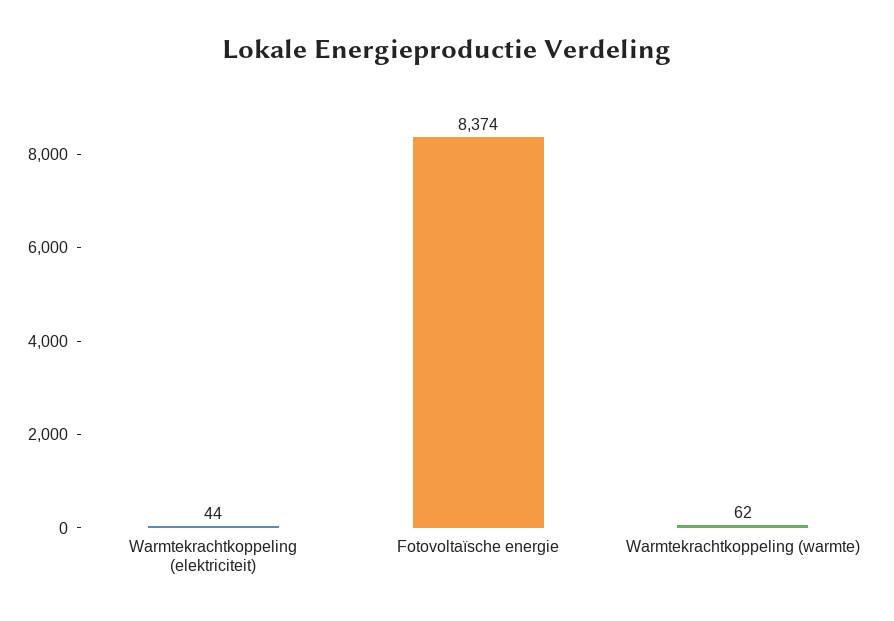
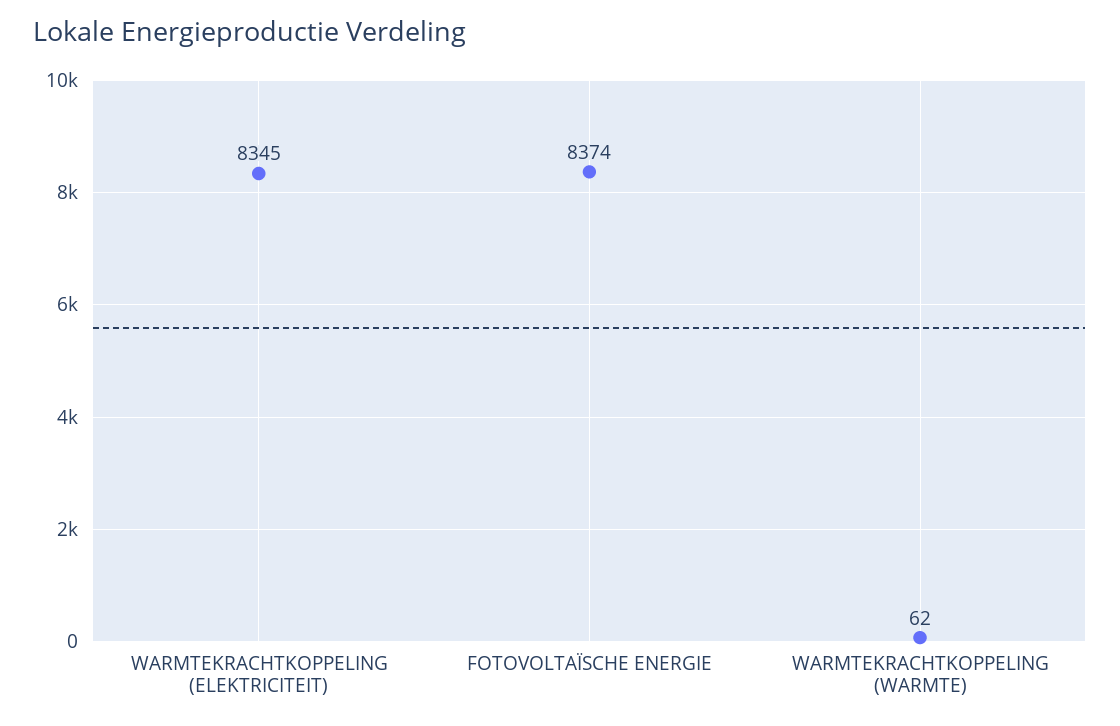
  {
-   "Warmtekrachtkoppeling (elektriciteit)": 44,
+   "Warmtekrachtkoppeling (elektriciteit)": 8345,
    "Fotovoltaïsche energie": 8374,
    "Warmtekrachtkoppeling (warmte)": 62
  }

